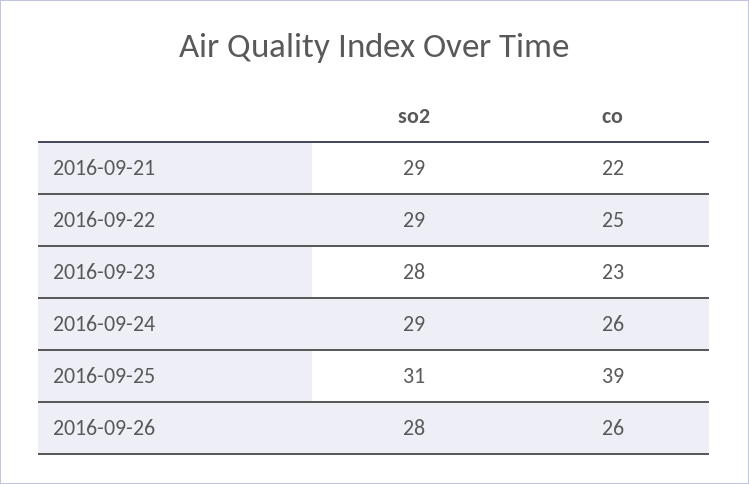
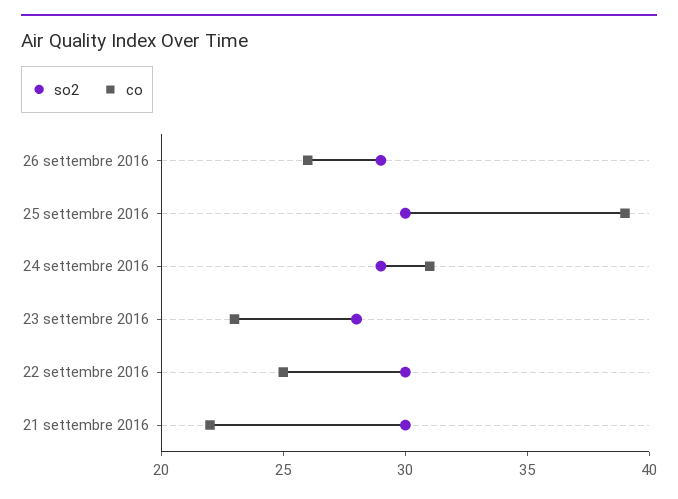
  {
    "so2": {
-     "2016-09-21": 29,
+     "2016-09-21": 30,
-     "2016-09-22": 29,
+     "2016-09-22": 30,
      "2016-09-23": 28,
      "2016-09-24": 29,
-     "2016-09-25": 31,
+     "2016-09-25": 30,
-     "2016-09-26": 28
+     "2016-09-26": 29
    },
    "co": {
      "2016-09-21": 22,
      "2016-09-22": 25,
      "2016-09-23": 23,
-     "2016-09-24": 26,
+     "2016-09-24": 31,
      "2016-09-25": 39,
      "2016-09-26": 26
    }
  }

